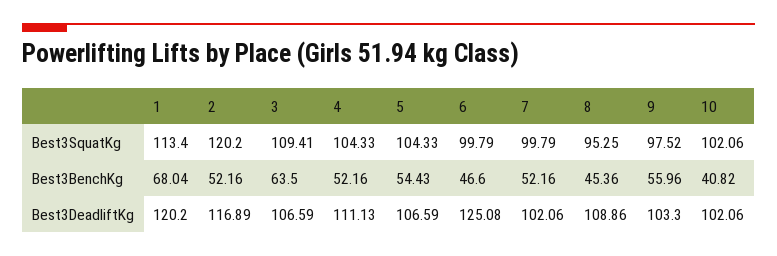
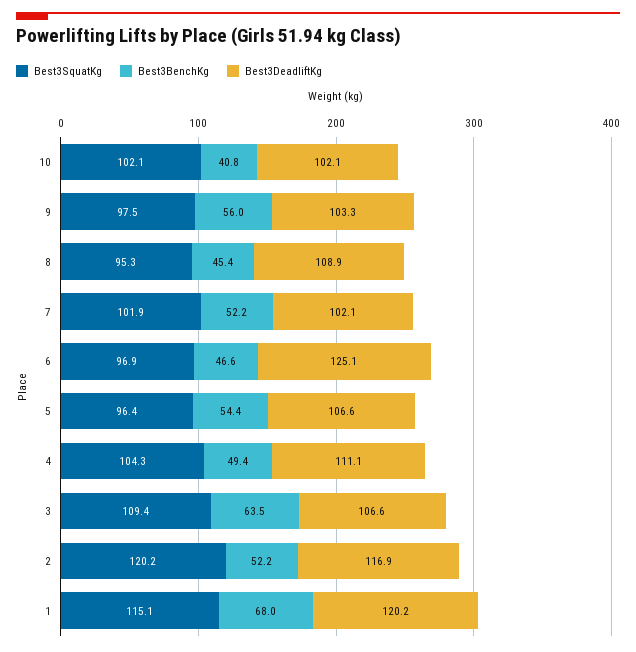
  {
    "Best3SquatKg": {
-     "1": 113.4,
+     "1": 115.1,
      "2": 120.2,
      "3": 109.41,
      "4": 104.33,
-     "5": 104.33,
+     "5": 96.4,
-     "6": 99.79,
+     "6": 96.9,
-     "7": 99.79,
+     "7": 101.9,
      "8": 95.25,
      "9": 97.52,
      "10": 102.06
    },
    "Best3BenchKg": {
      "1": 68.04,
      "2": 52.16,
      "3": 63.5,
-     "4": 52.16,
+     "4": 49.4,
      "5": 54.43,
      "6": 46.6,
      "7": 52.16,
      "8": 45.36,
      "9": 55.96,
      "10": 40.82
    },
    "Best3DeadliftKg": {
      "1": 120.2,
      "2": 116.89,
      "3": 106.59,
      "4": 111.13,
      "5": 106.59,
      "6": 125.08,
      "7": 102.06,
      "8": 108.86,
      "9": 103.3,
      "10": 102.06
    }
  }

